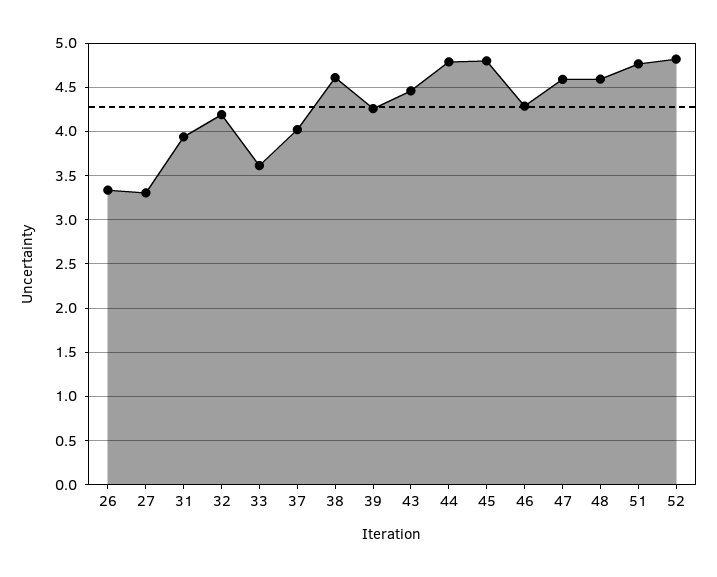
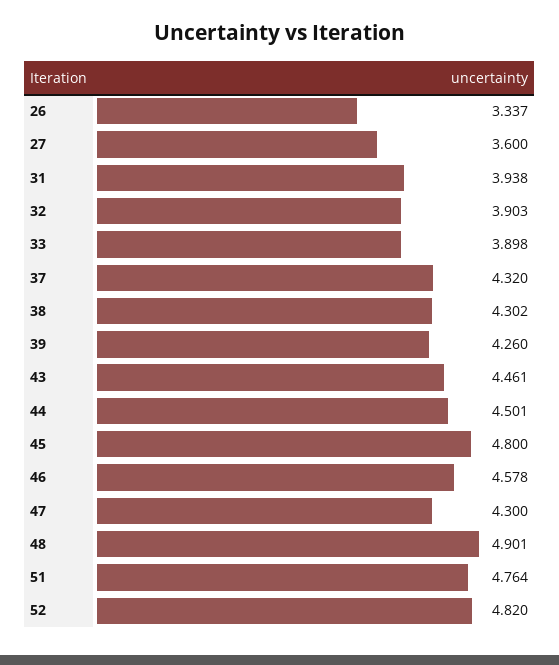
  {
    "26": 3.337,
-   "27": 3.3,
+   "27": 3.6,
    "31": 3.938,
-   "32": 4.2,
+   "32": 3.903,
-   "33": 3.6,
+   "33": 3.898,
-   "37": 4,
+   "37": 4.32,
-   "38": 4.6,
+   "38": 4.302,
    "39": 4.26,
    "43": 4.461,
-   "44": 4.8,
+   "44": 4.501,
    "45": 4.8,
-   "46": 4.3,
+   "46": 4.578,
-   "47": 4.6,
+   "47": 4.3,
-   "48": 4.6,
+   "48": 4.901,
    "51": 4.764,
    "52": 4.82
  }

